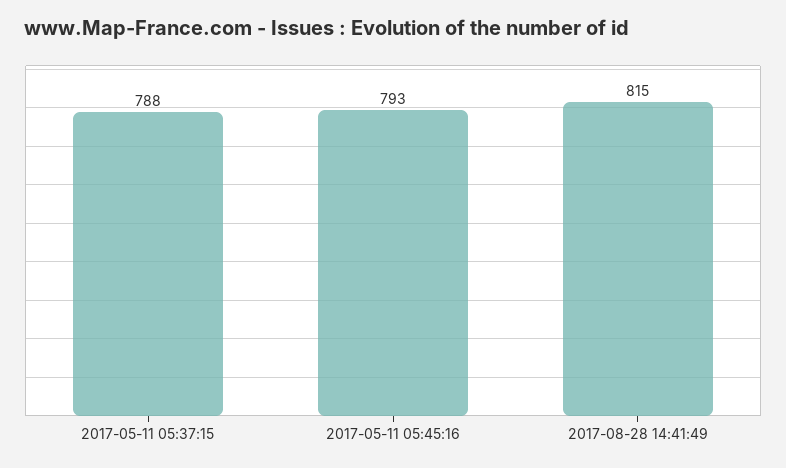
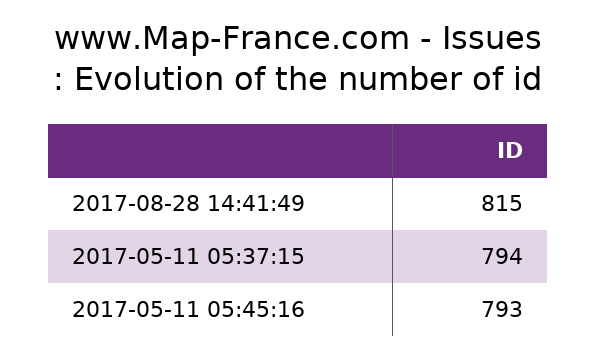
  {
-   "2017-05-11 05:37:15": 788,
+   "2017-05-11 05:37:15": 794,
    "2017-05-11 05:45:16": 793,
    "2017-08-28 14:41:49": 815
  }

